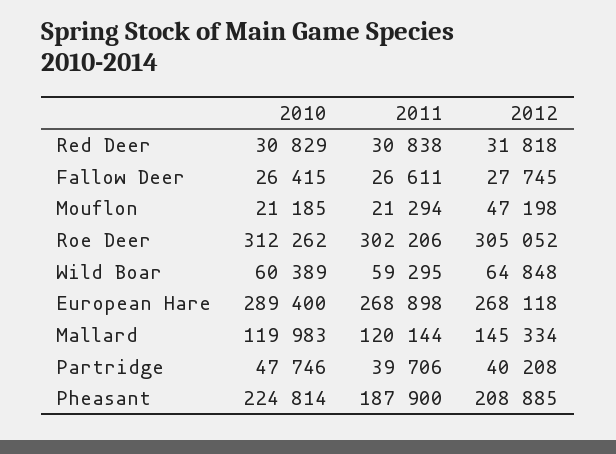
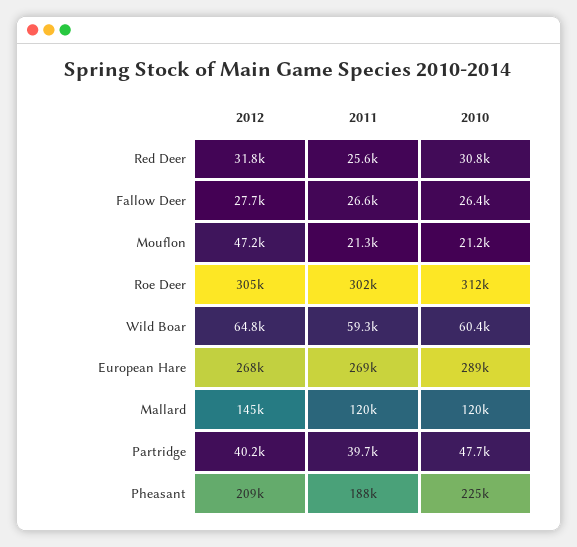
  {
    "2010": {
      "Red Deer": 30829,
      "Fallow Deer": 26415,
      "Mouflon": 21185,
      "Roe Deer": 312262,
      "Wild Boar": 60389,
      "European Hare": 289400,
      "Mallard": 119983,
      "Partridge": 47746,
      "Pheasant": 224814
    },
    "2011": {
-     "Red Deer": 30838,
+     "Red Deer": 25600,
      "Fallow Deer": 26611,
      "Mouflon": 21294,
      "Roe Deer": 302206,
      "Wild Boar": 59295,
      "European Hare": 268898,
      "Mallard": 120144,
      "Partridge": 39706,
      "Pheasant": 187900
    },
    "2012": {
      "Red Deer": 31818,
      "Fallow Deer": 27745,
      "Mouflon": 47198,
      "Roe Deer": 305052,
      "Wild Boar": 64848,
      "European Hare": 268118,
      "Mallard": 145334,
      "Partridge": 40208,
      "Pheasant": 208885
    }
  }

